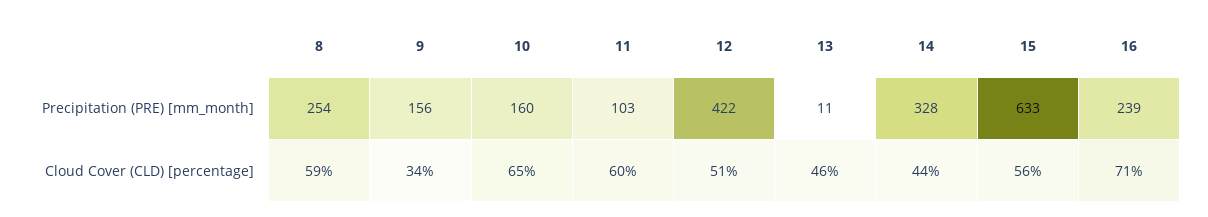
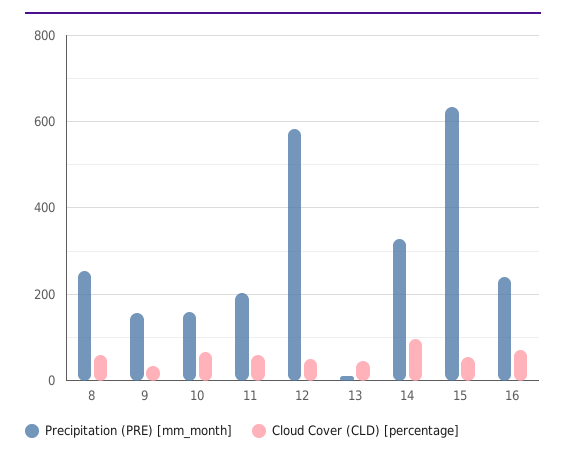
  {
    "Precipitation (PRE) [mm_month]": {
      "8": 254,
      "9": 156,
      "10": 160,
-     "11": 103,
+     "11": 200,
-     "12": 422,
+     "12": 580,
      "13": 11,
      "14": 328,
      "15": 633,
      "16": 239
    },
    "Cloud Cover (CLD) [percentage]": {
      "8": 59,
      "9": 34,
      "10": 65,
      "11": 60,
      "12": 51,
      "13": 46,
-     "14": 44,
+     "14": 100,
      "15": 56,
      "16": 71
    }
  }

